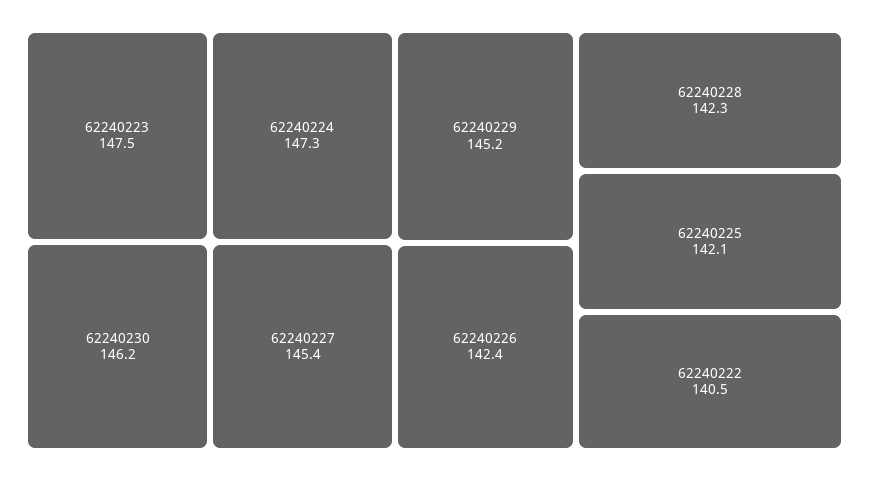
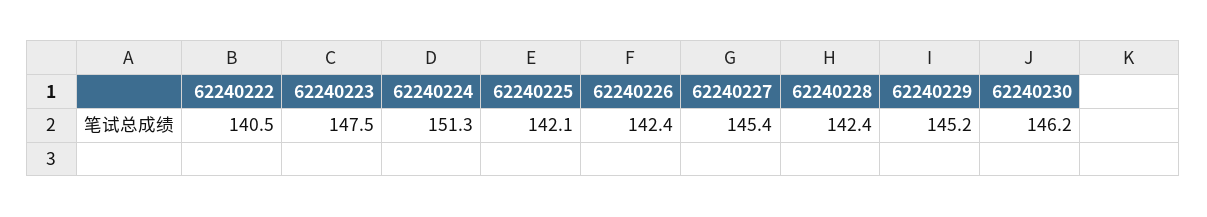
  {
    "62240223": 147.5,
-   "62240224": 147.3,
+   "62240224": 151.3,
    "62240230": 146.2,
    "62240227": 145.4,
    "62240229": 145.2,
    "62240226": 142.4,
-   "62240228": 142.3,
+   "62240228": 142.4,
    "62240225": 142.1,
    "62240222": 140.5
  }

